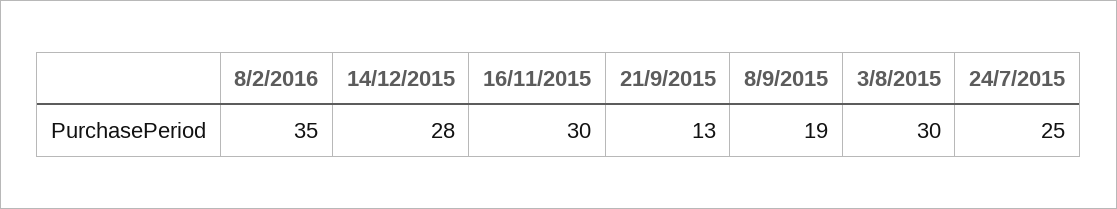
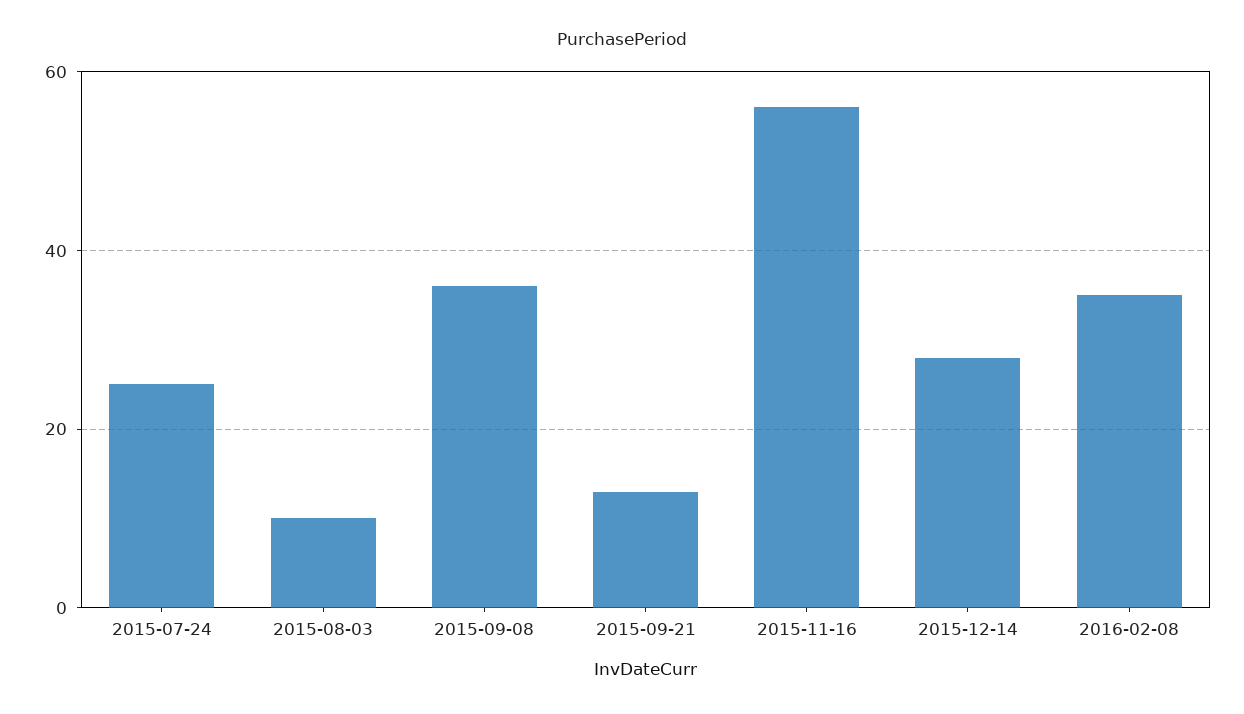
  {
    "8/2/2016": 35,
    "14/12/2015": 28,
-   "16/11/2015": 30,
+   "16/11/2015": 55,
    "21/9/2015": 13,
-   "8/9/2015": 19,
+   "8/9/2015": 35,
-   "3/8/2015": 30,
+   "3/8/2015": 10,
    "24/7/2015": 25
  }

